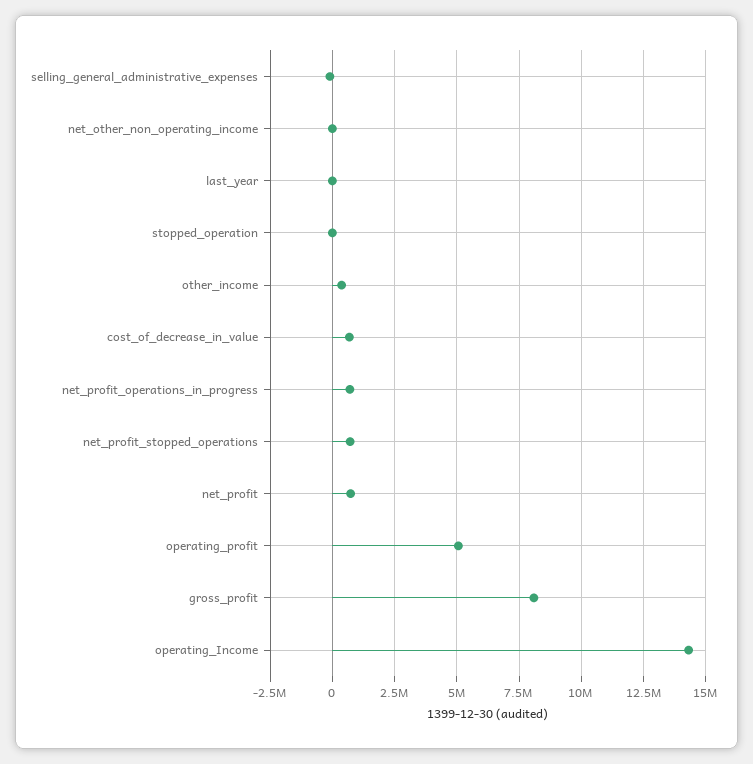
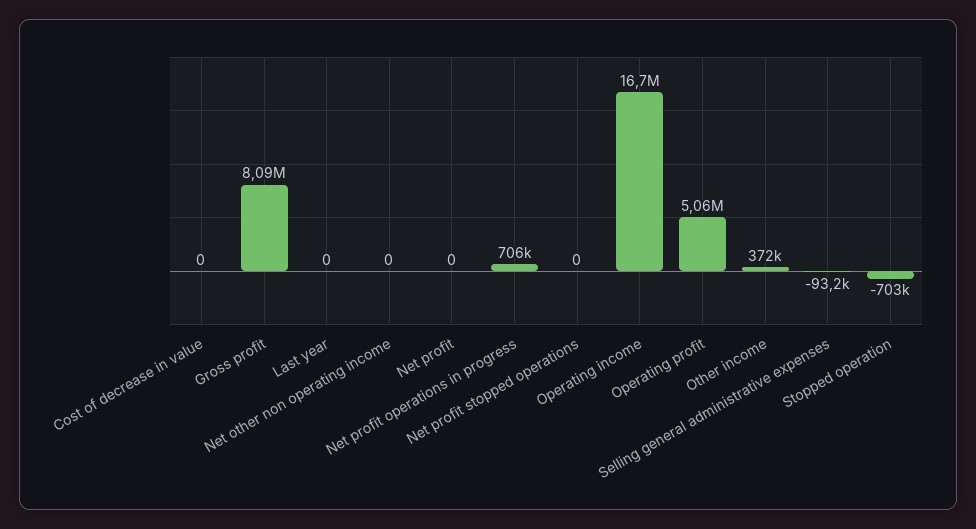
  {
    "selling_general_administrative_expenses": -93200,
    "net_other_non_operating_income": 0,
    "last_year": 0,
-   "stopped_operation": 0,
+   "stopped_operation": -703000,
    "other_income": 372000,
-   "cost_of_decrease_in_value": 750000,
+   "cost_of_decrease_in_value": 0,
    "net_profit_operations_in_progress": 706000,
-   "net_profit_stopped_operations": 750000,
+   "net_profit_stopped_operations": 0,
-   "net_profit": 750000,
+   "net_profit": 0,
    "operating_profit": 5060000,
    "gross_profit": 8090000,
-   "operating_Income": 14250000
+   "operating_Income": 16700000
  }

